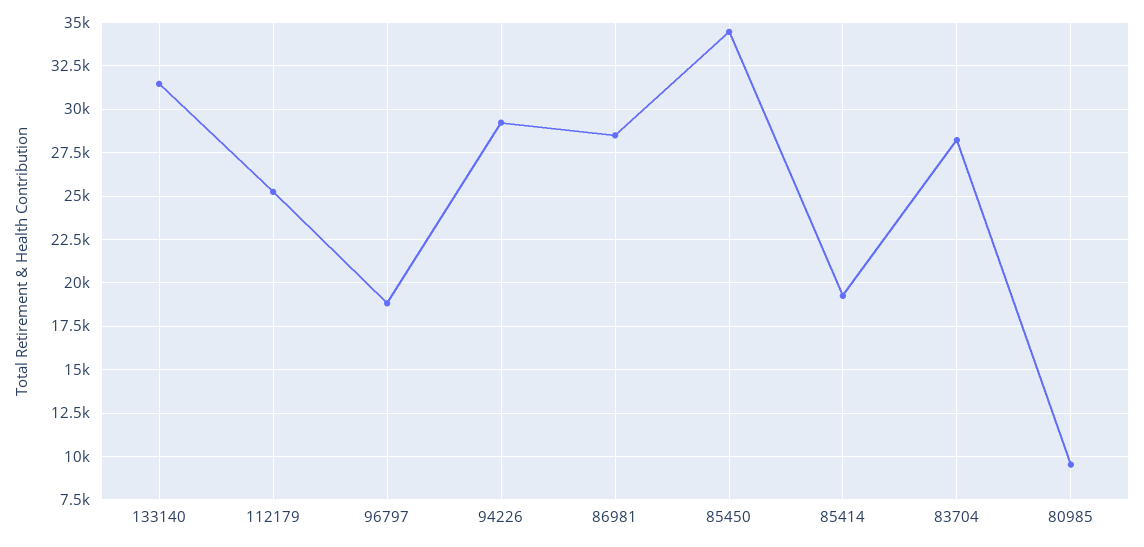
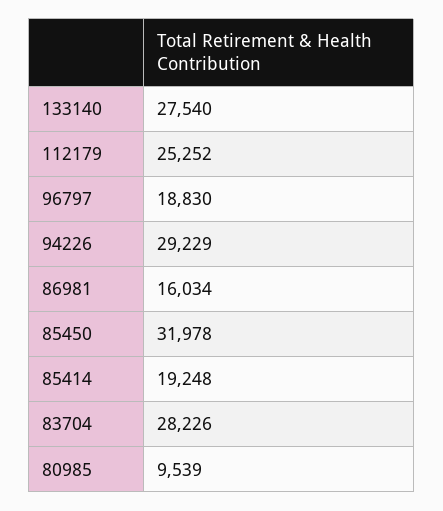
  {
-   "133140": 31500,
+   "133140": 27540,
    "112179": 25252,
    "96797": 18830,
    "94226": 29229,
-   "86981": 28500,
+   "86981": 16034,
-   "85450": 34500,
+   "85450": 31978,
    "85414": 19248,
    "83704": 28226,
    "80985": 9539
  }

